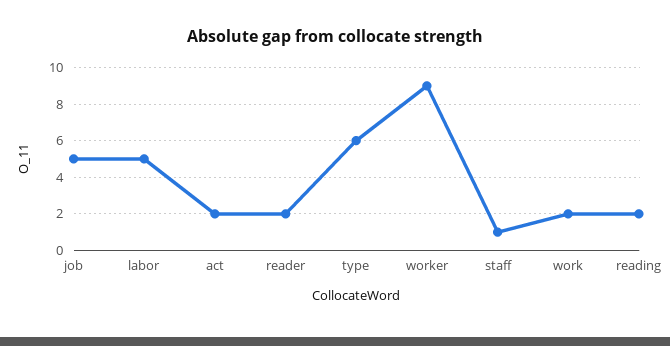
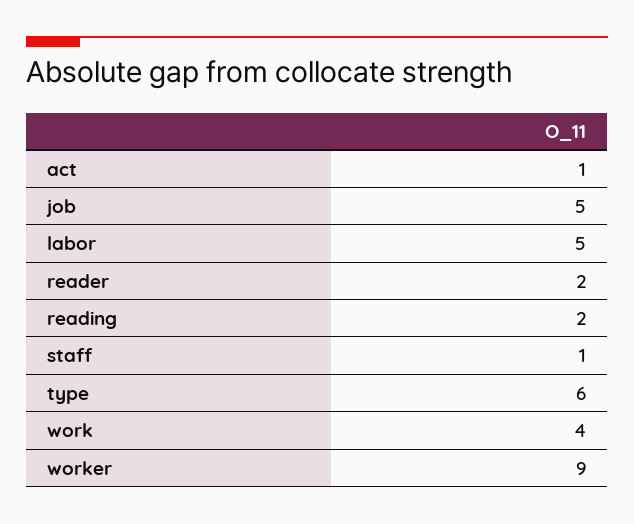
  {
    "job": 5,
    "labor": 5,
-   "act": 2,
+   "act": 1,
    "reader": 2,
    "type": 6,
    "worker": 9,
    "staff": 1,
-   "work": 2,
+   "work": 4,
    "reading": 2
  }

